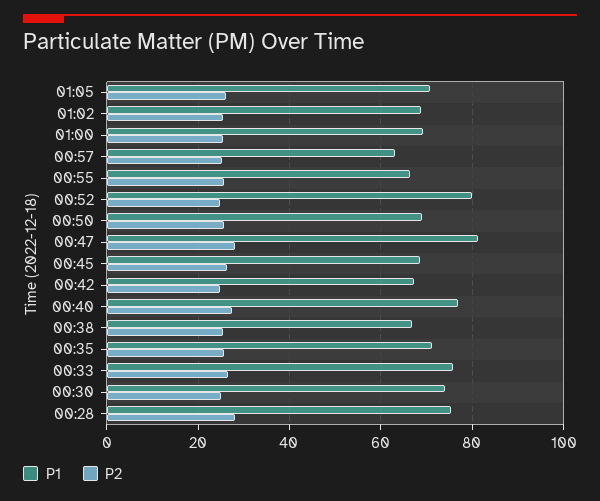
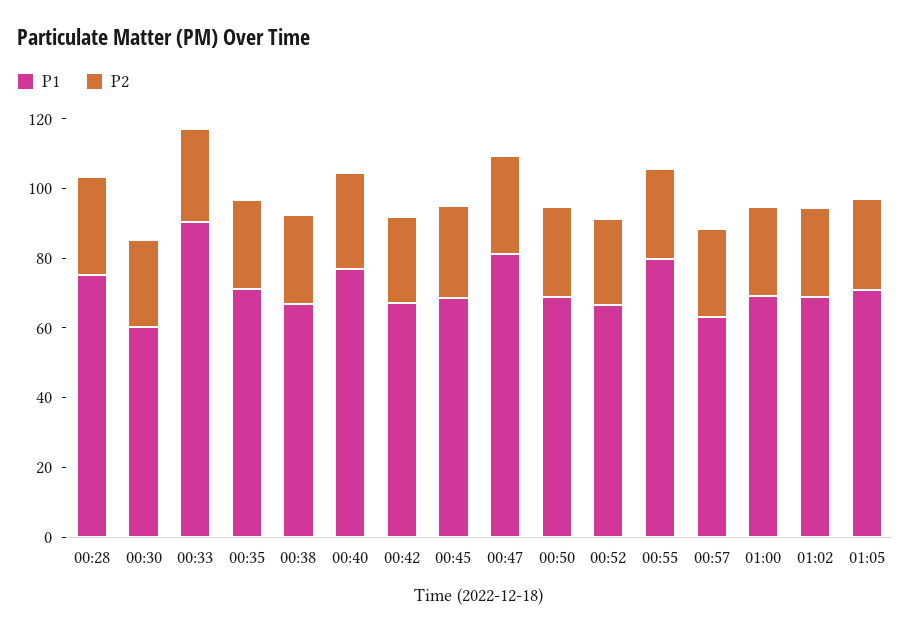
  {
    "P1": {
      "01:05": 70,
      "01:02": 68,
      "01:00": 70,
      "00:57": 64,
-     "00:55": 66,
+     "00:55": 80,
-     "00:52": 80,
+     "00:52": 65,
      "00:50": 68,
      "00:47": 82,
      "00:45": 68,
      "00:42": 68,
      "00:40": 76,
      "00:38": 66,
      "00:35": 72,
-     "00:33": 76,
+     "00:33": 90,
-     "00:30": 74,
+     "00:30": 60,
      "00:28": 76
    },
    "P2": {
      "01:05": 26,
      "01:02": 26,
      "01:00": 26,
      "00:57": 26,
      "00:55": 26,
      "00:52": 24,
      "00:50": 26,
      "00:47": 28,
      "00:45": 26,
      "00:42": 24,
      "00:40": 28,
      "00:38": 26,
      "00:35": 26,
      "00:33": 26,
      "00:30": 26,
      "00:28": 28
    }
  }

